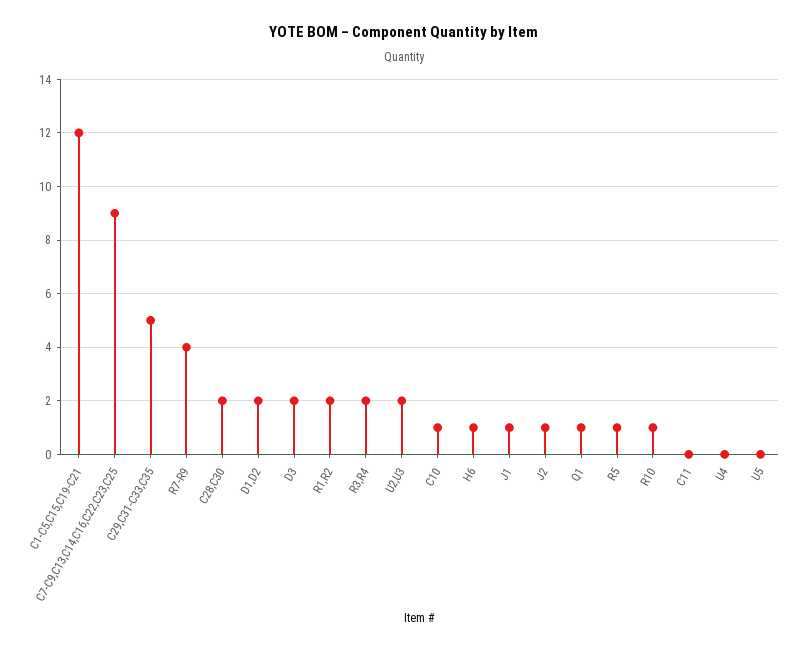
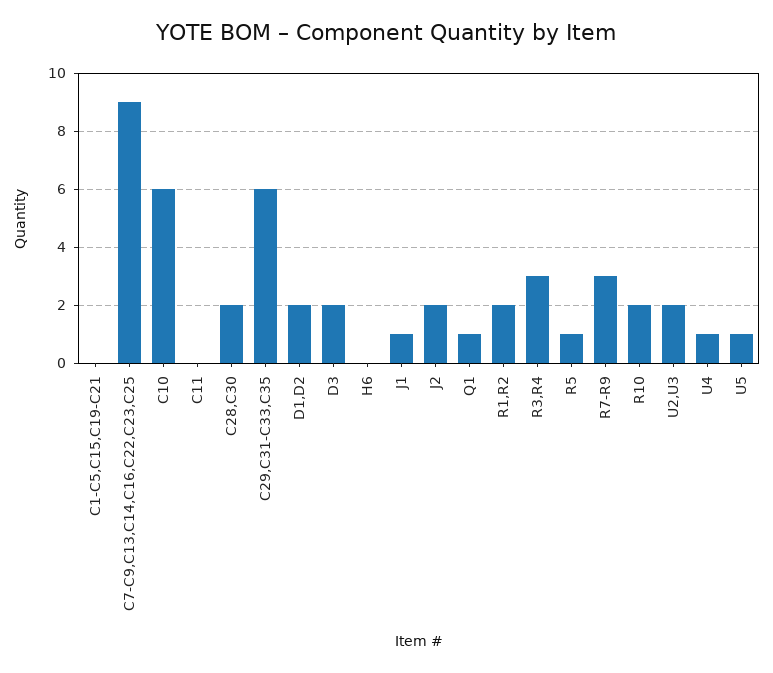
  {
-   "C1-C5,C15,C19-C21": 12,
+   "C1-C5,C15,C19-C21": 0,
    "C7-C9,C13,C14,C16,C22,C23,C25": 9,
-   "C29,C31-C33,C35": 5,
+   "C29,C31-C33,C35": 6,
-   "R7-R9": 4,
+   "R7-R9": 3,
    "C28,C30": 2,
    "D1,D2": 2,
    "D3": 2,
    "R1,R2": 2,
-   "R3,R4": 2,
+   "R3,R4": 3,
    "U2,U3": 2,
-   "C10": 1,
+   "C10": 6,
-   "H6": 1,
+   "H6": 0,
    "J1": 1,
-   "J2": 1,
+   "J2": 2,
    "Q1": 1,
    "R5": 1,
-   "R10": 1,
+   "R10": 2,
    "C11": 0,
-   "U4": 0,
+   "U4": 1,
-   "U5": 0
+   "U5": 1
  }

